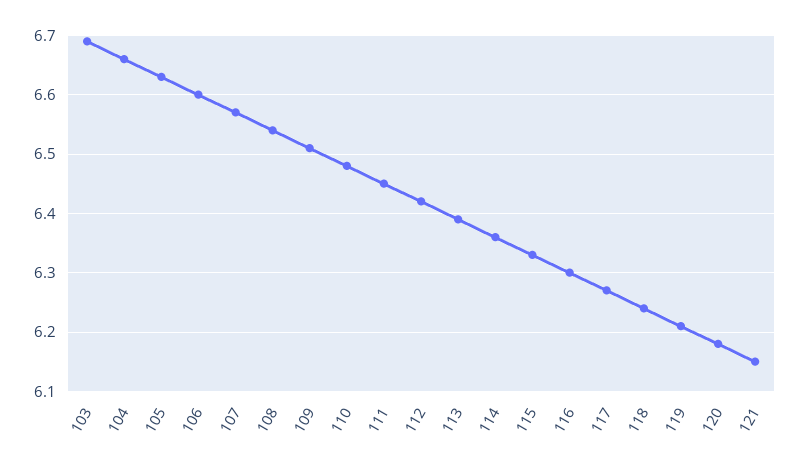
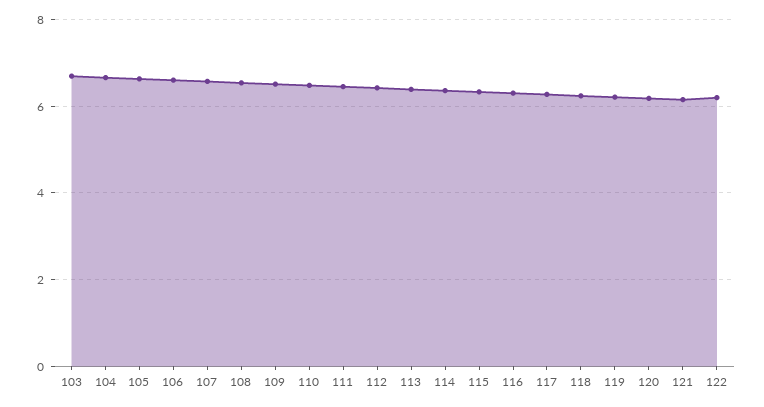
  {
    "103": 6.7,
    "104": 6.65,
    "105": 6.65,
    "106": 6.6,
    "107": 6.55,
    "108": 6.55,
    "109": 6.5,
    "110": 6.5,
    "111": 6.45,
    "112": 6.4,
    "113": 6.4,
    "114": 6.35,
    "115": 6.35,
    "116": 6.3,
    "117": 6.25,
    "118": 6.25,
    "119": 6.2,
    "120": 6.2,
-   "121": 6.15
+   "121": 6.15,
+   "122": 6.2
  }

